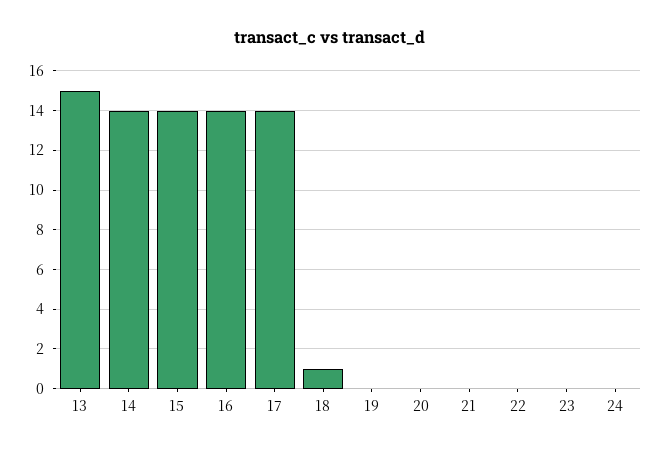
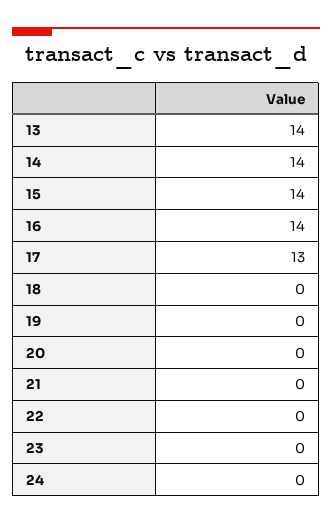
  {
-   "13": 15,
+   "13": 14,
    "14": 14,
    "15": 14,
    "16": 14,
-   "17": 14,
+   "17": 13,
-   "18": 1,
+   "18": 0,
    "19": 0,
    "20": 0,
    "21": 0,
    "22": 0,
    "23": 0,
    "24": 0
  }

